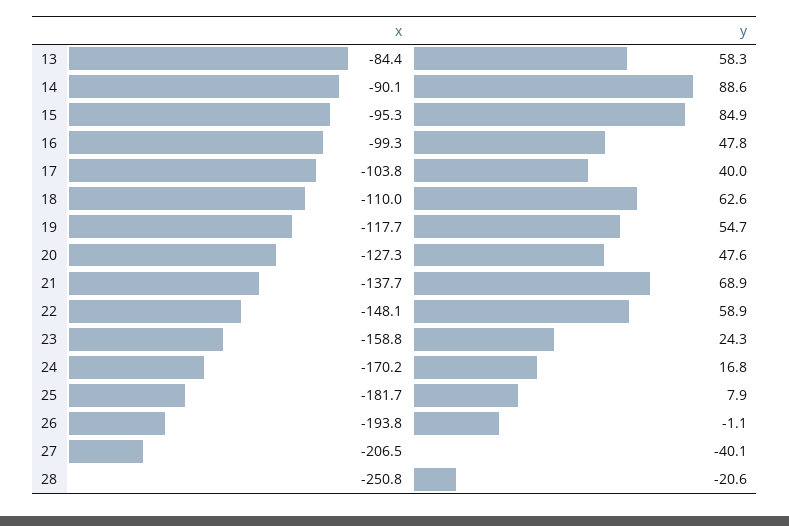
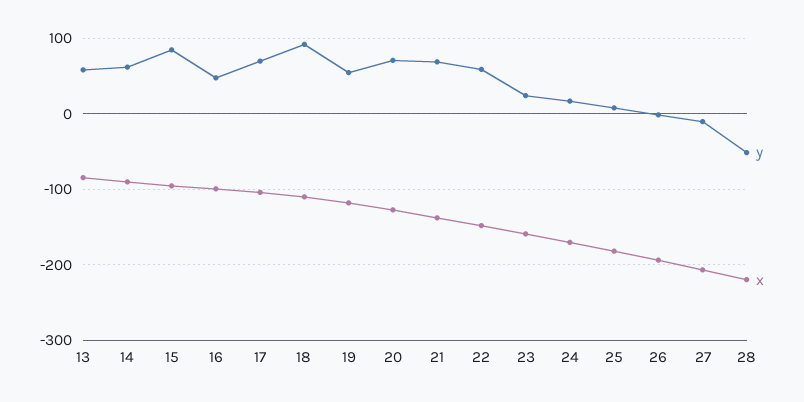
  {
    "x": {
      "13": -84.4,
      "14": -90.1,
      "15": -95.3,
      "16": -99.3,
      "17": -103.8,
      "18": -110,
      "19": -117.7,
      "20": -127.3,
      "21": -137.7,
      "22": -148.1,
      "23": -158.8,
      "24": -170.2,
      "25": -181.7,
      "26": -193.8,
      "27": -206.5,
-     "28": -250.8
+     "28": -220
    },
    "y": {
      "13": 58.3,
-     "14": 88.6,
+     "14": 60,
      "15": 84.9,
      "16": 47.8,
-     "17": 40,
+     "17": 70,
-     "18": 62.6,
+     "18": 90,
      "19": 54.7,
-     "20": 47.6,
+     "20": 70,
      "21": 68.9,
      "22": 58.9,
      "23": 24.3,
      "24": 16.8,
      "25": 7.9,
      "26": -1.1,
-     "27": -40.1,
+     "27": -10,
-     "28": -20.6
+     "28": -50
    }
  }

